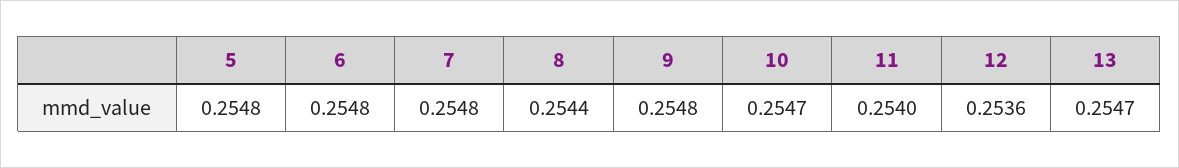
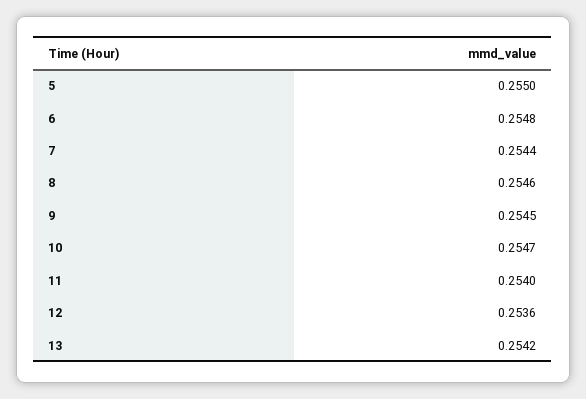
  {
-   "5": 0.2548,
+   "5": 0.255,
    "6": 0.2548,
-   "7": 0.2548,
+   "7": 0.2544,
-   "8": 0.2544,
+   "8": 0.2546,
-   "9": 0.2548,
+   "9": 0.2545,
    "10": 0.2547,
    "11": 0.254,
    "12": 0.2536,
-   "13": 0.2547
+   "13": 0.2542
  }

